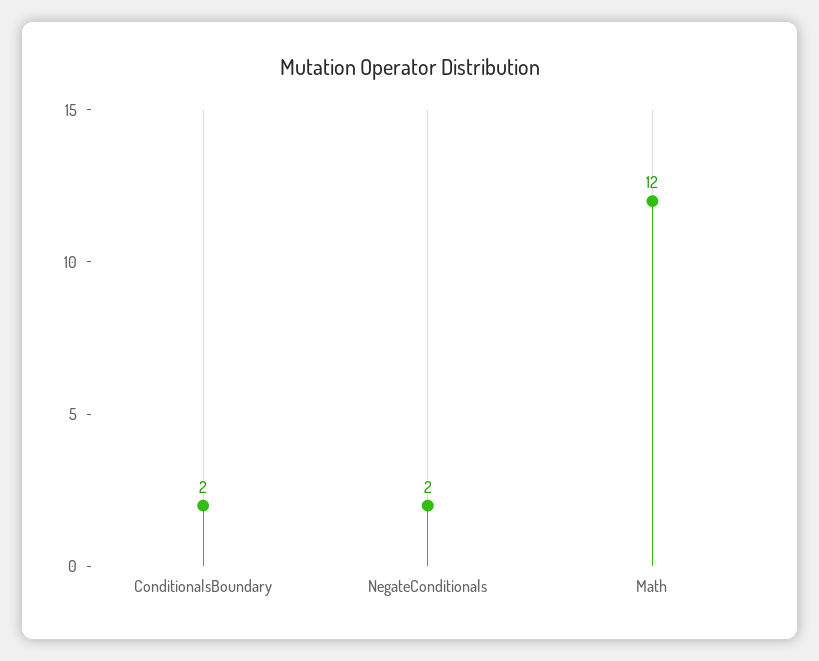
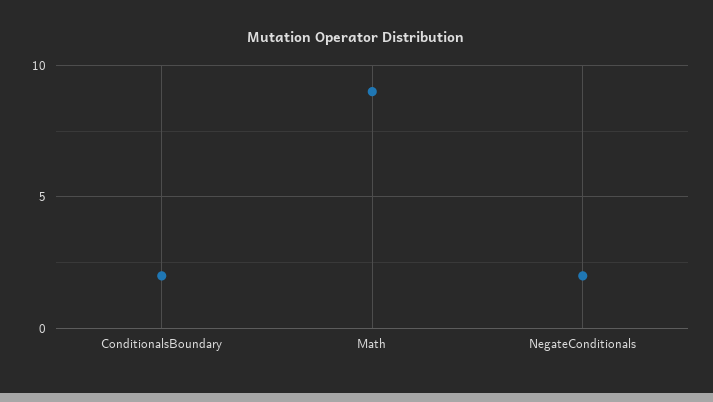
  {
    "ConditionalsBoundary": 2,
    "NegateConditionals": 2,
-   "Math": 12
+   "Math": 9
  }

